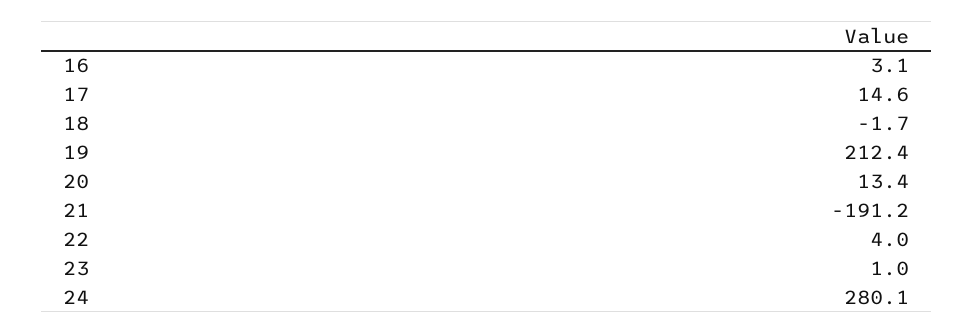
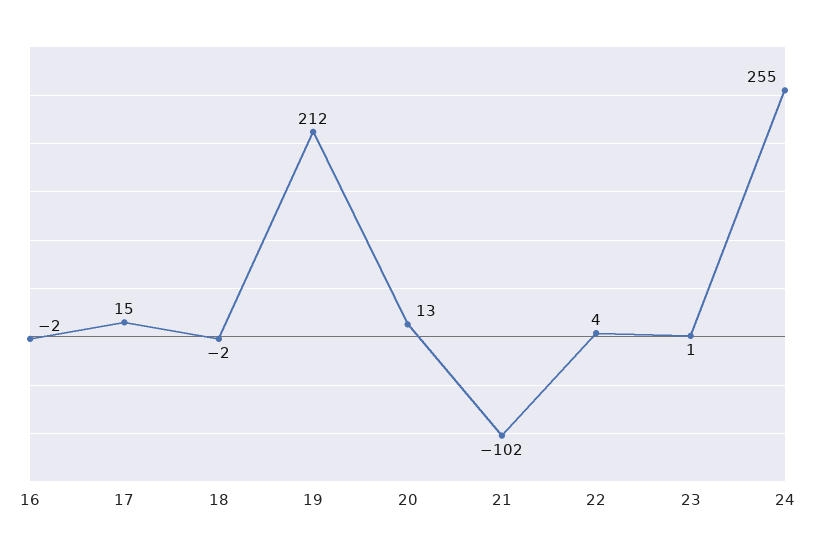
  {
-   "16": 3.1,
+   "16": -2,
    "17": 14.6,
    "18": -1.7,
    "19": 212.4,
    "20": 13.4,
-   "21": -191.2,
+   "21": -102,
    "22": 4,
    "23": 1,
-   "24": 280.1
+   "24": 255
  }

